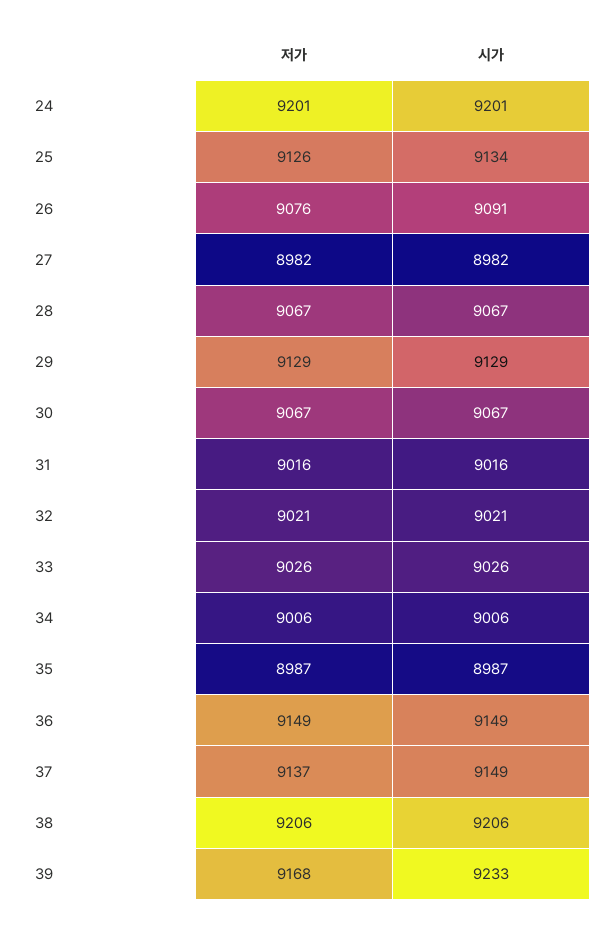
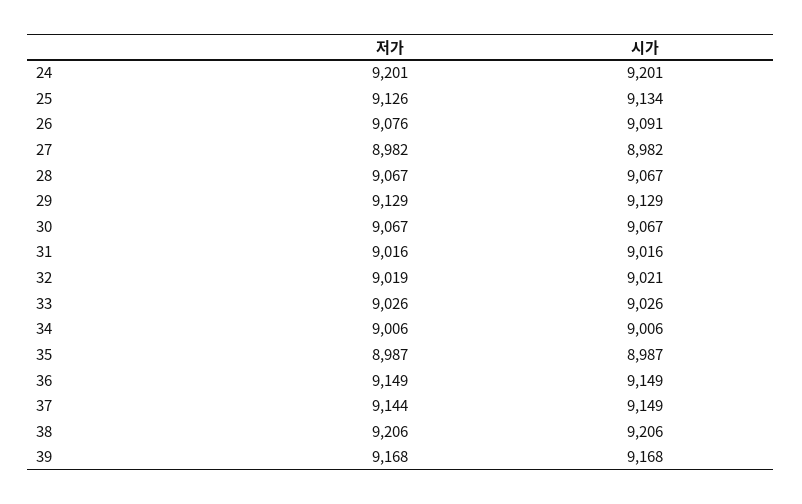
  {
    "저가": {
      "24": 9201,
      "25": 9126,
      "26": 9076,
      "27": 8982,
      "28": 9067,
      "29": 9129,
      "30": 9067,
      "31": 9016,
-     "32": 9021,
+     "32": 9019,
      "33": 9026,
      "34": 9006,
      "35": 8987,
      "36": 9149,
-     "37": 9137,
+     "37": 9144,
      "38": 9206,
      "39": 9168
    },
    "시가": {
      "24": 9201,
      "25": 9134,
      "26": 9091,
      "27": 8982,
      "28": 9067,
      "29": 9129,
      "30": 9067,
      "31": 9016,
      "32": 9021,
      "33": 9026,
      "34": 9006,
      "35": 8987,
      "36": 9149,
      "37": 9149,
      "38": 9206,
-     "39": 9233
+     "39": 9168
    }
  }

